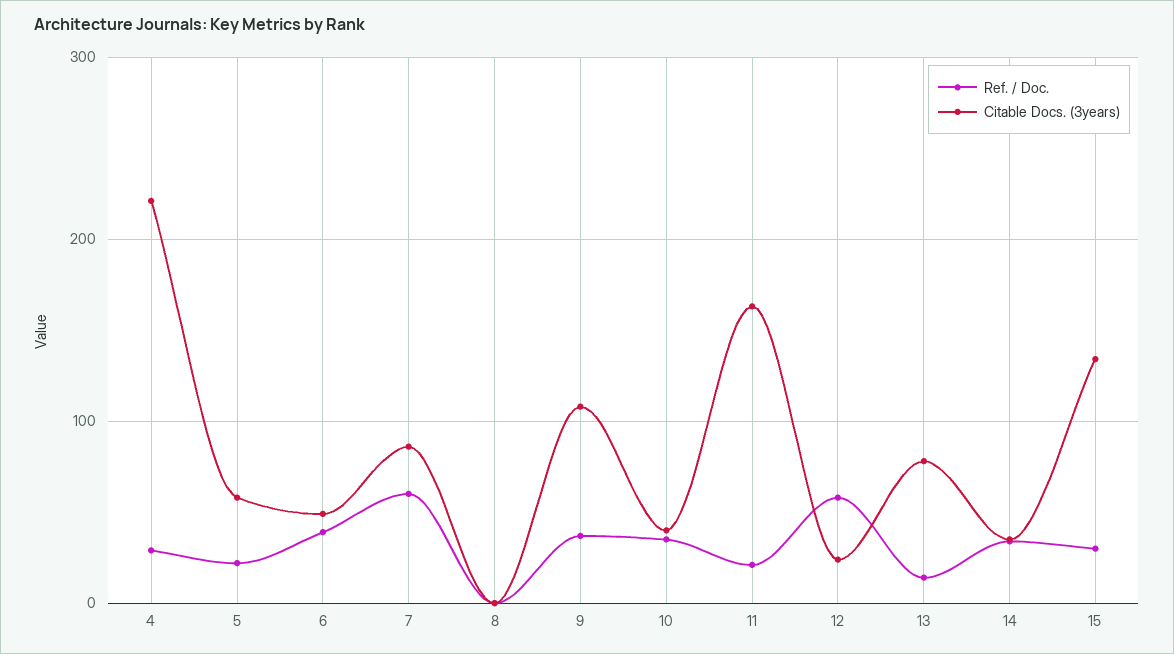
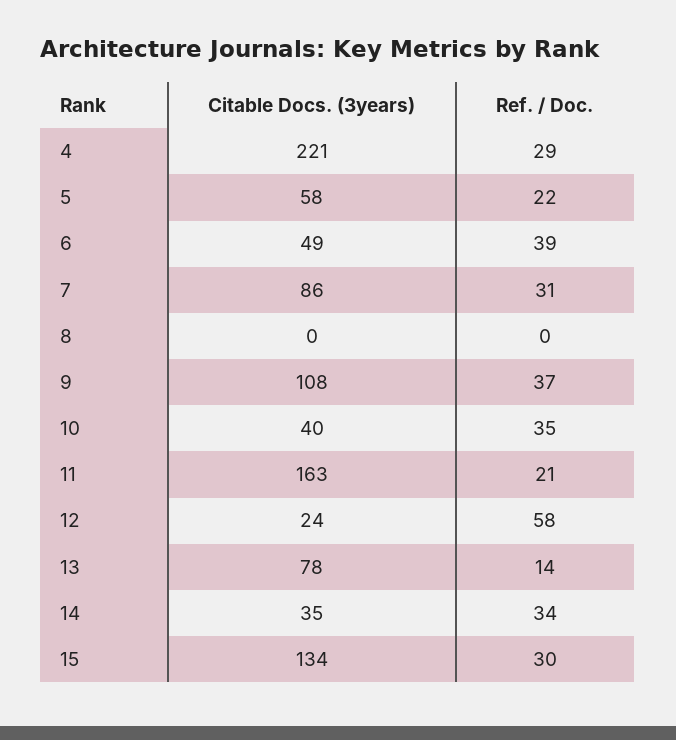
  {
    "Ref. / Doc.": {
      "4": 29,
      "5": 22,
      "6": 39,
-     "7": 60,
+     "7": 31,
      "8": 0,
      "9": 37,
      "10": 35,
      "11": 21,
      "12": 58,
      "13": 14,
      "14": 34,
      "15": 30
    },
    "Citable Docs. (3years)": {
      "4": 221,
      "5": 58,
      "6": 49,
      "7": 86,
      "8": 0,
      "9": 108,
      "10": 40,
      "11": 163,
      "12": 24,
      "13": 78,
      "14": 35,
      "15": 134
    }
  }

